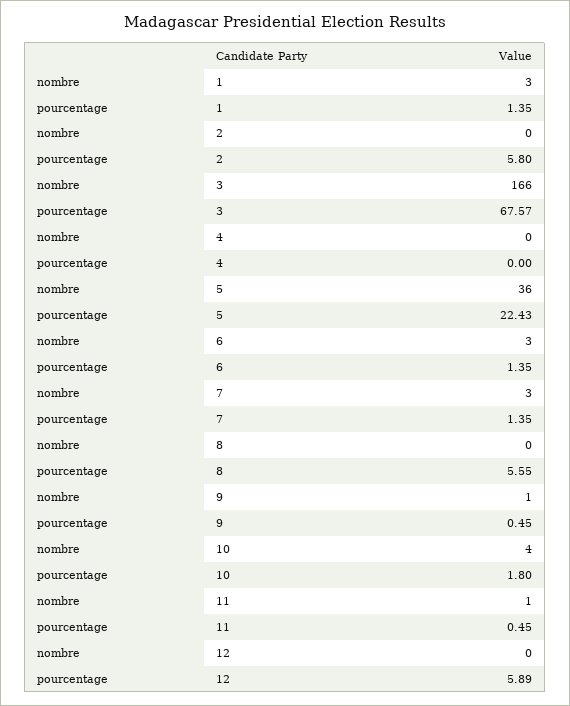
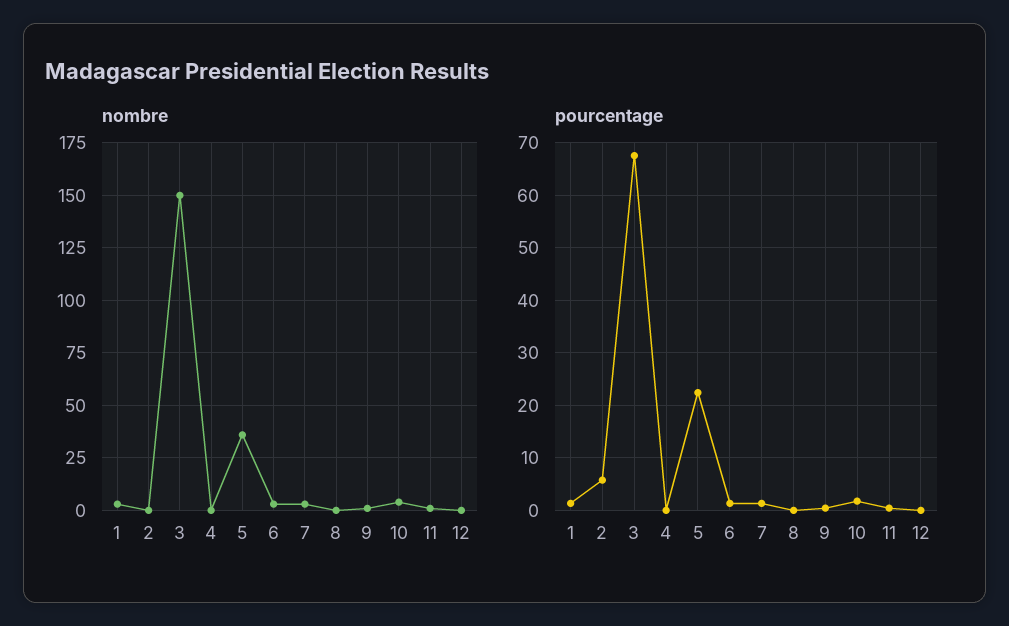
  {
    "nombre": {
      "1": 3,
      "2": 0,
-     "3": 166,
+     "3": 150,
      "4": 0,
      "5": 36,
      "6": 3,
      "7": 3,
      "8": 0,
      "9": 1,
      "10": 4,
      "11": 1,
      "12": 0
    },
    "pourcentage": {
      "1": 1.35,
      "2": 5.8,
      "3": 67.57,
      "4": 0,
      "5": 22.43,
      "6": 1.35,
      "7": 1.35,
-     "8": 5.55,
+     "8": 0,
      "9": 0.45,
      "10": 1.8,
      "11": 0.45,
-     "12": 5.89
+     "12": 0
    }
  }

